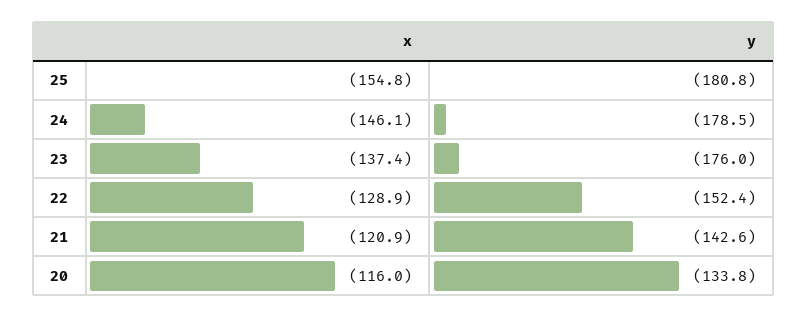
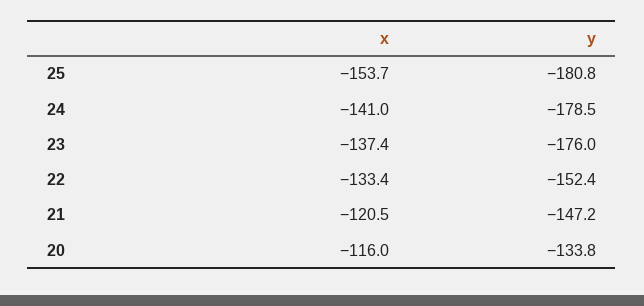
  {
    "x": {
-     "25": -154.8,
+     "25": -153.7,
-     "24": -146.1,
+     "24": -141,
      "23": -137.4,
-     "22": -128.9,
+     "22": -133.4,
-     "21": -120.9,
+     "21": -120.5,
      "20": -116
    },
    "y": {
      "25": -180.8,
      "24": -178.5,
      "23": -176,
      "22": -152.4,
-     "21": -142.6,
+     "21": -147.2,
      "20": -133.8
    }
  }

